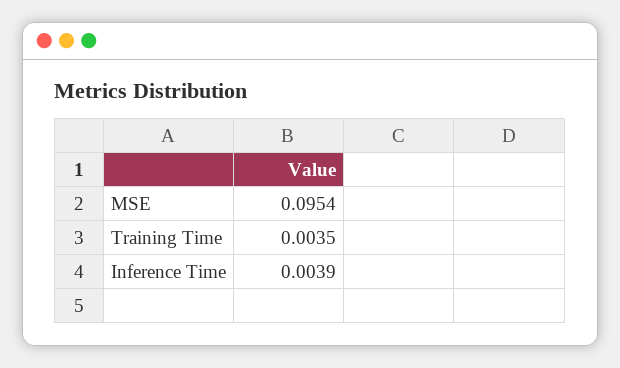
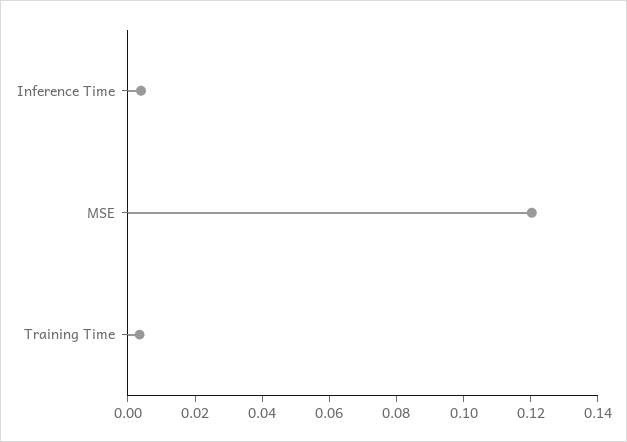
  {
-   "MSE": 0.0954,
+   "MSE": 0.12,
    "Training Time": 0.0035,
    "Inference Time": 0.0039
  }

